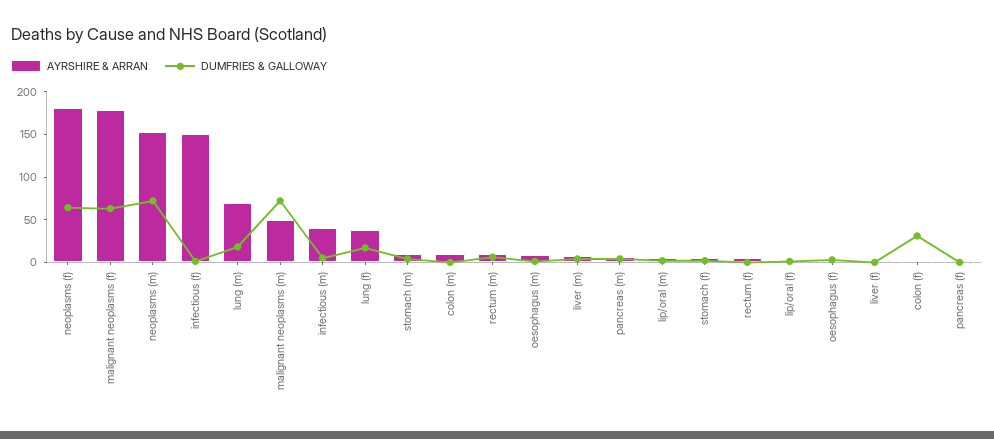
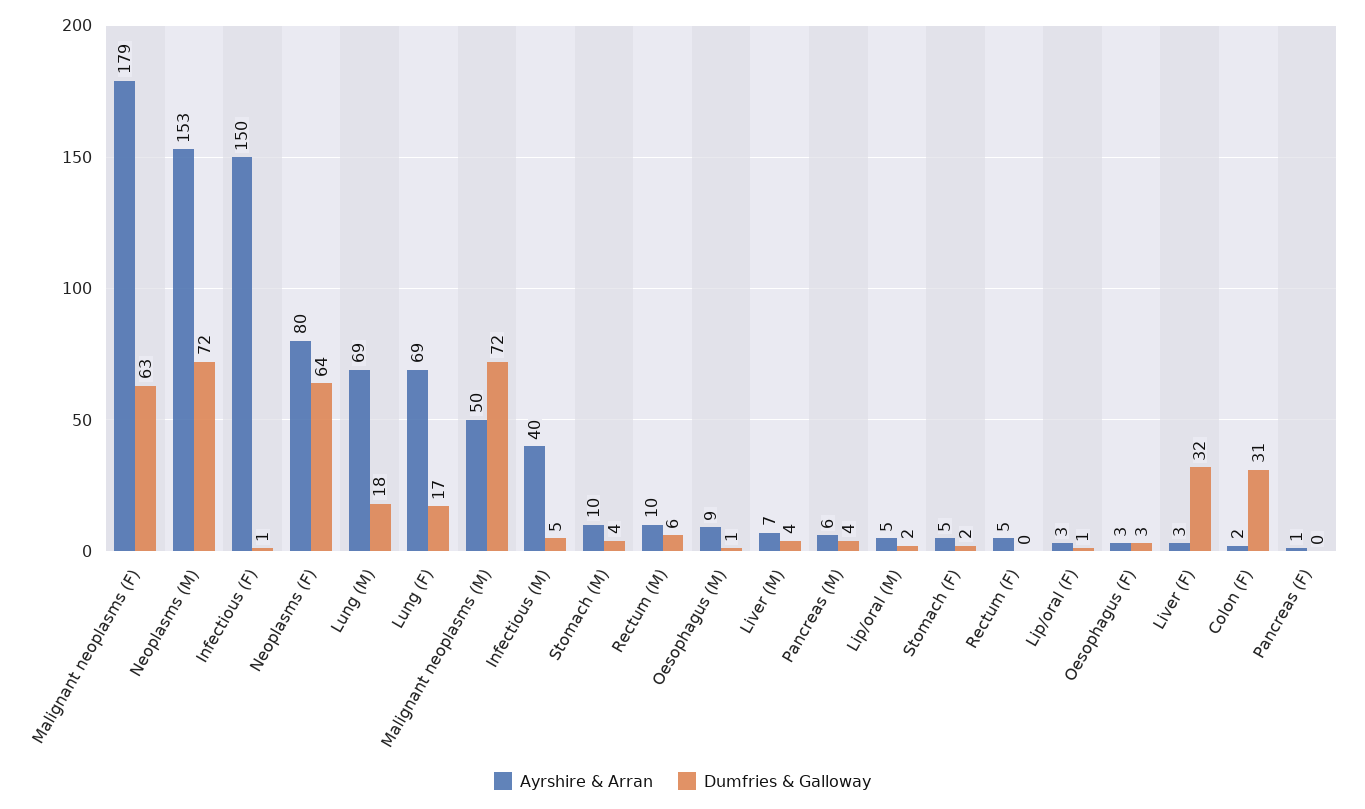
  {
    "AYRSHIRE & ARRAN": {
-     "neoplasms (f)": 180,
+     "neoplasms (f)": 80,
      "malignant neoplasms (f)": 179,
      "neoplasms (m)": 153,
      "infectious (f)": 150,
      "lung (m)": 69,
      "malignant neoplasms (m)": 50,
      "infectious (m)": 40,
-     "lung (f)": 40,
+     "lung (f)": 69,
      "stomach (m)": 10,
-     "colon (m)": 10,
      "rectum (m)": 10,
      "oesophagus (m)": 9,
      "liver (m)": 7,
      "pancreas (m)": 6,
      "lip/oral (m)": 5,
      "stomach (f)": 5,
      "rectum (f)": 5,
      "lip/oral (f)": 3,
      "oesophagus (f)": 3,
      "liver (f)": 3,
      "colon (f)": 2,
      "pancreas (f)": 1
    },
    "DUMFRIES & GALLOWAY": {
      "neoplasms (f)": 64,
      "malignant neoplasms (f)": 63,
      "neoplasms (m)": 72,
      "infectious (f)": 1,
      "lung (m)": 18,
      "malignant neoplasms (m)": 72,
      "infectious (m)": 5,
      "lung (f)": 17,
      "stomach (m)": 4,
-     "colon (m)": 0,
      "rectum (m)": 6,
      "oesophagus (m)": 1,
      "liver (m)": 4,
      "pancreas (m)": 4,
      "lip/oral (m)": 2,
      "stomach (f)": 2,
      "rectum (f)": 0,
      "lip/oral (f)": 1,
      "oesophagus (f)": 3,
-     "liver (f)": 0,
+     "liver (f)": 32,
      "colon (f)": 31,
      "pancreas (f)": 0
    }
  }

